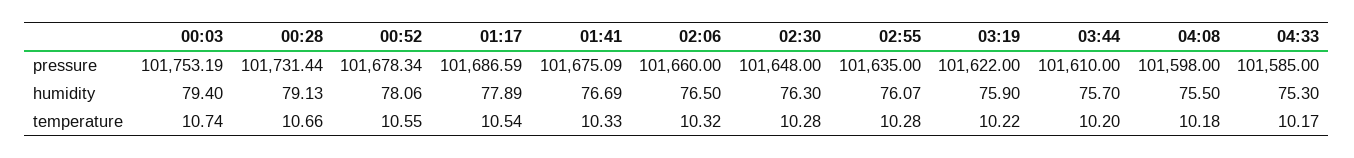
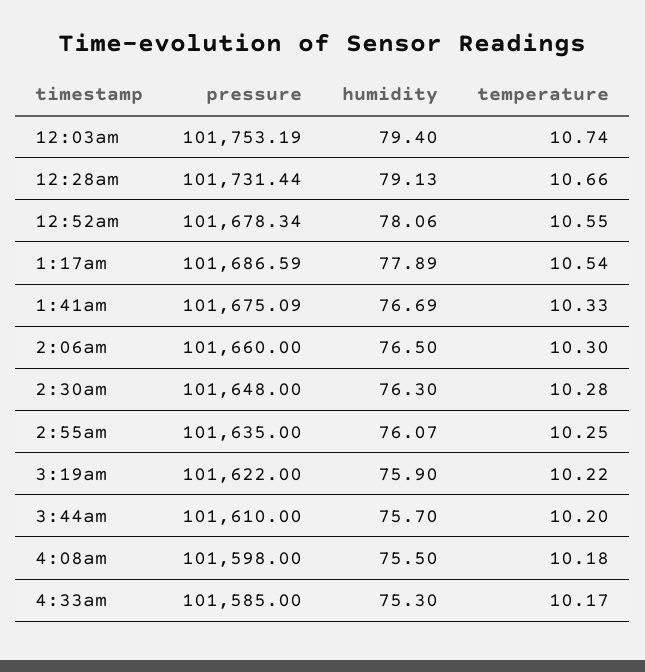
  {
    "00:03": {
      "pressure": 101753.19,
      "humidity": 79.4,
      "temperature": 10.74
    },
    "00:28": {
      "pressure": 101731.44,
      "humidity": 79.13,
      "temperature": 10.66
    },
    "00:52": {
      "pressure": 101678.34,
      "humidity": 78.06,
      "temperature": 10.55
    },
    "01:17": {
      "pressure": 101686.59,
      "humidity": 77.89,
      "temperature": 10.54
    },
    "01:41": {
      "pressure": 101675.09,
      "humidity": 76.69,
      "temperature": 10.33
    },
    "02:06": {
      "pressure": 101660,
      "humidity": 76.5,
-     "temperature": 10.32
+     "temperature": 10.3
    },
    "02:30": {
      "pressure": 101648,
      "humidity": 76.3,
      "temperature": 10.28
    },
    "02:55": {
      "pressure": 101635,
      "humidity": 76.07,
-     "temperature": 10.28
+     "temperature": 10.25
    },
    "03:19": {
      "pressure": 101622,
      "humidity": 75.9,
      "temperature": 10.22
    },
    "03:44": {
      "pressure": 101610,
      "humidity": 75.7,
      "temperature": 10.2
    },
    "04:08": {
      "pressure": 101598,
      "humidity": 75.5,
      "temperature": 10.18
    },
    "04:33": {
      "pressure": 101585,
      "humidity": 75.3,
      "temperature": 10.17
    }
  }

